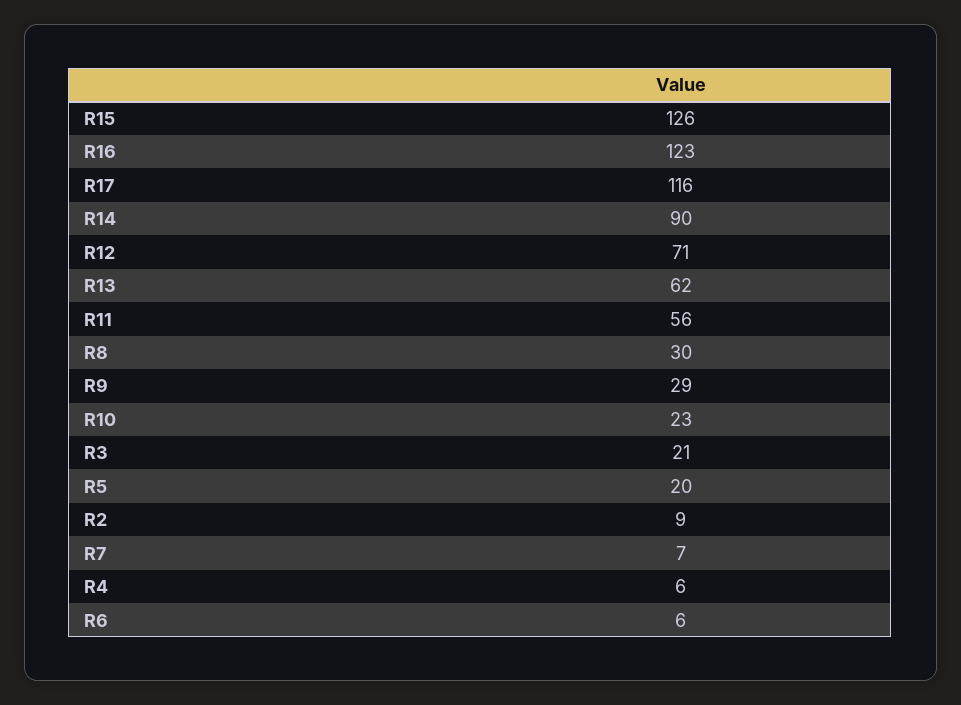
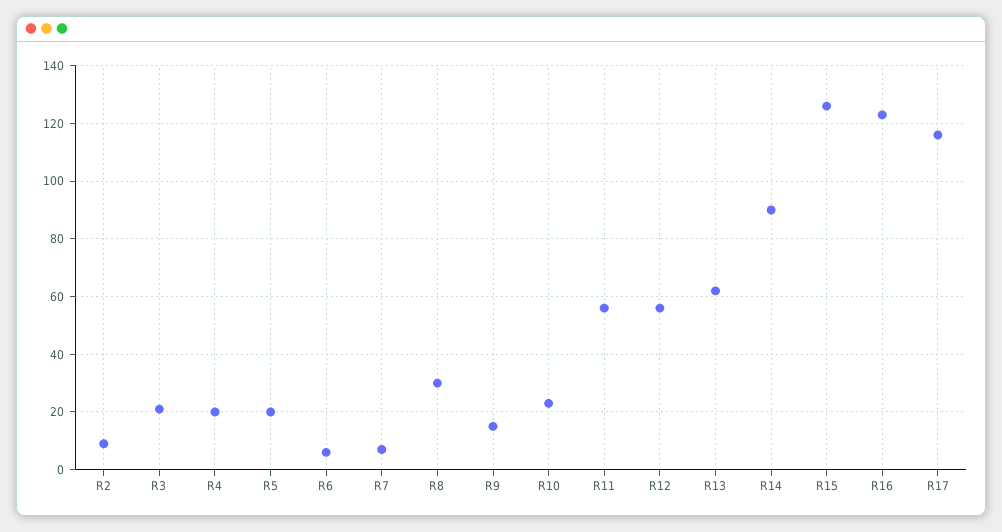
  {
    "R15": 126,
    "R16": 123,
    "R17": 116,
    "R14": 90,
-   "R12": 71,
+   "R12": 55,
    "R13": 62,
    "R11": 56,
    "R8": 30,
-   "R9": 29,
+   "R9": 15,
    "R10": 23,
    "R3": 21,
    "R5": 20,
    "R2": 9,
    "R7": 7,
-   "R4": 6,
+   "R4": 20,
    "R6": 6
  }

